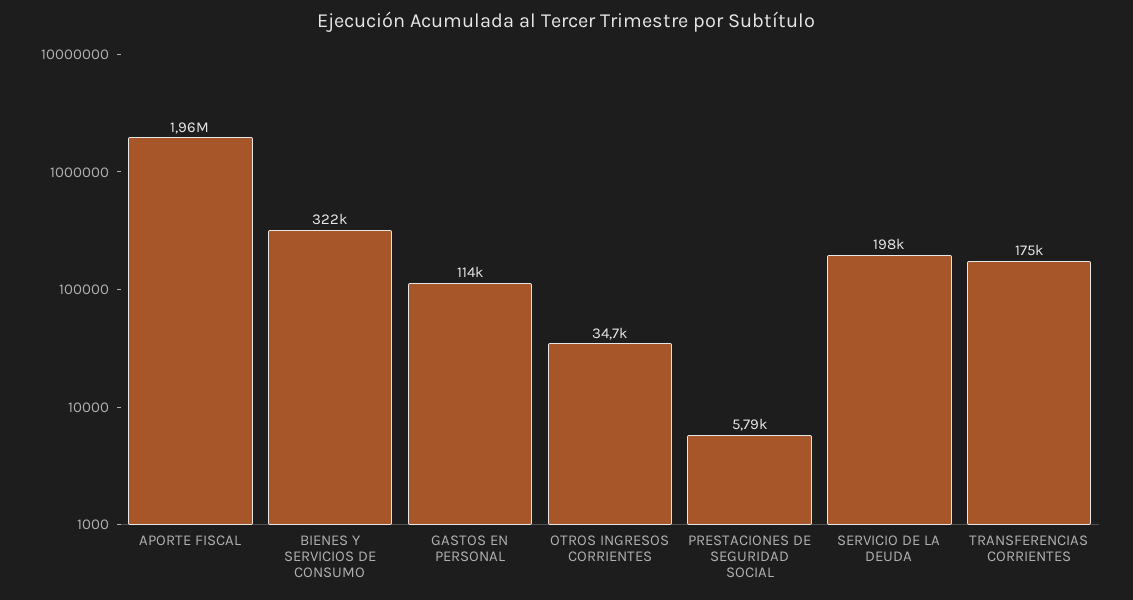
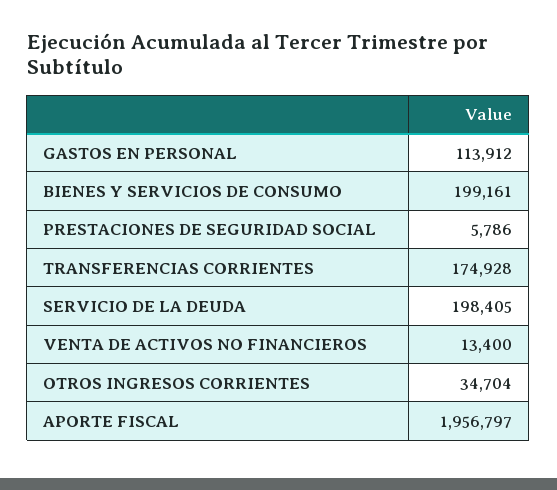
  {
    "APORTE FISCAL": 1956797,
-   "BIENES Y SERVICIOS DE CONSUMO": 322000,
+   "BIENES Y SERVICIOS DE CONSUMO": 199161,
    "GASTOS EN PERSONAL": 113912,
    "OTROS INGRESOS CORRIENTES": 34704,
    "PRESTACIONES DE SEGURIDAD SOCIAL": 5786,
    "SERVICIO DE LA DEUDA": 198405,
-   "TRANSFERENCIAS CORRIENTES": 174928
+   "TRANSFERENCIAS CORRIENTES": 174928,
+   "VENTA DE ACTIVOS NO FINANCIEROS": 13400
  }

